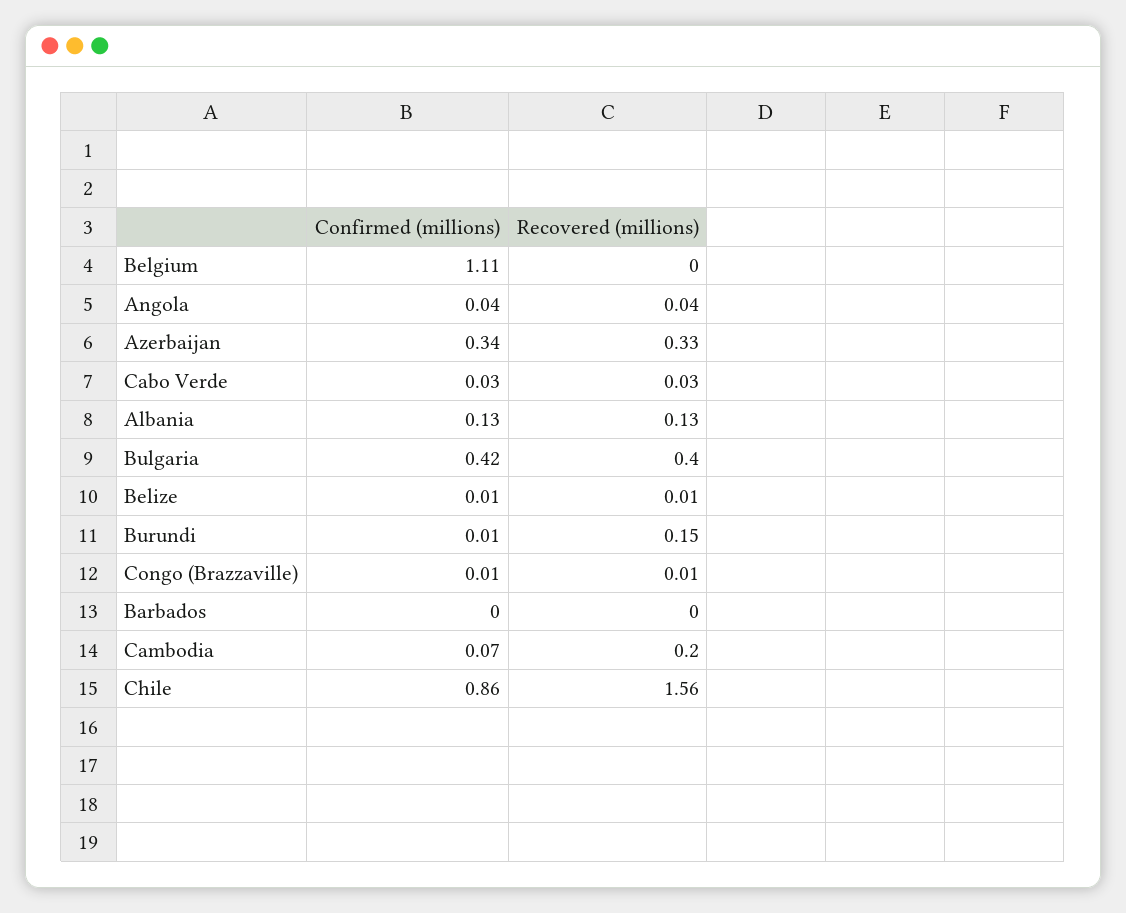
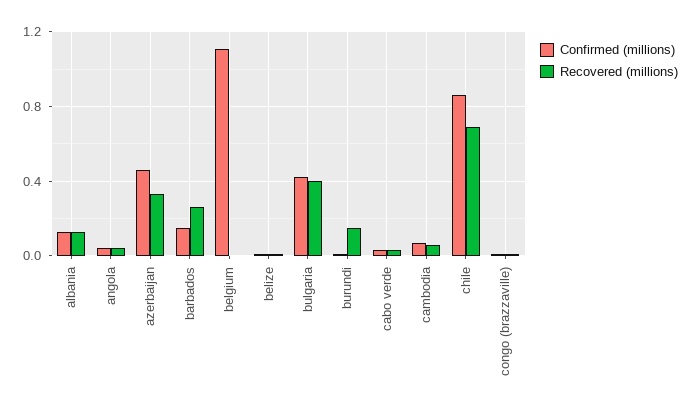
  {
    "Confirmed (millions)": {
      "Belgium": 1.11,
      "Angola": 0.04,
-     "Azerbaijan": 0.34,
+     "Azerbaijan": 0.45,
      "Cabo Verde": 0.03,
      "Albania": 0.13,
      "Bulgaria": 0.42,
      "Belize": 0.01,
      "Burundi": 0.01,
      "Congo (Brazzaville)": 0.01,
-     "Barbados": 0,
+     "Barbados": 0.15,
      "Cambodia": 0.07,
      "Chile": 0.86
    },
    "Recovered (millions)": {
      "Belgium": 0,
      "Angola": 0.04,
      "Azerbaijan": 0.33,
      "Cabo Verde": 0.03,
      "Albania": 0.13,
      "Bulgaria": 0.4,
      "Belize": 0.01,
      "Burundi": 0.15,
      "Congo (Brazzaville)": 0.01,
-     "Barbados": 0,
+     "Barbados": 0.25,
-     "Cambodia": 0.2,
+     "Cambodia": 0.05,
-     "Chile": 1.56
+     "Chile": 0.7
    }
  }

